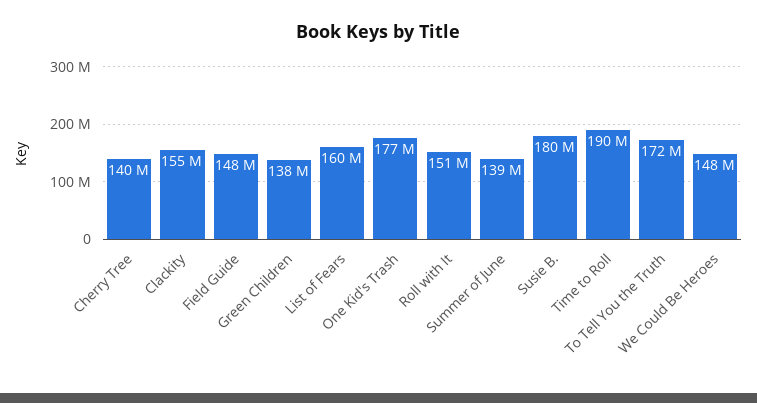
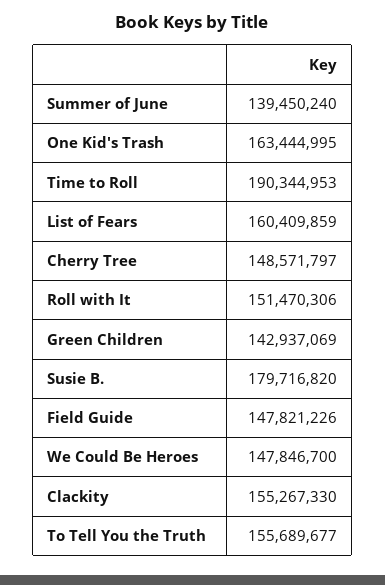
  {
-   "Cherry Tree": 140000000,
+   "Cherry Tree": 148571797,
    "Clackity": 155267330,
    "Field Guide": 147821226,
-   "Green Children": 138000000,
+   "Green Children": 142937069,
    "List of Fears": 160409859,
-   "One Kid's Trash": 177000000,
+   "One Kid's Trash": 163444995,
    "Roll with It": 151470306,
    "Summer of June": 139450240,
    "Susie B.": 179716820,
    "Time to Roll": 190344953,
-   "To Tell You the Truth": 172000000,
+   "To Tell You the Truth": 155689677,
    "We Could Be Heroes": 147846700
  }

